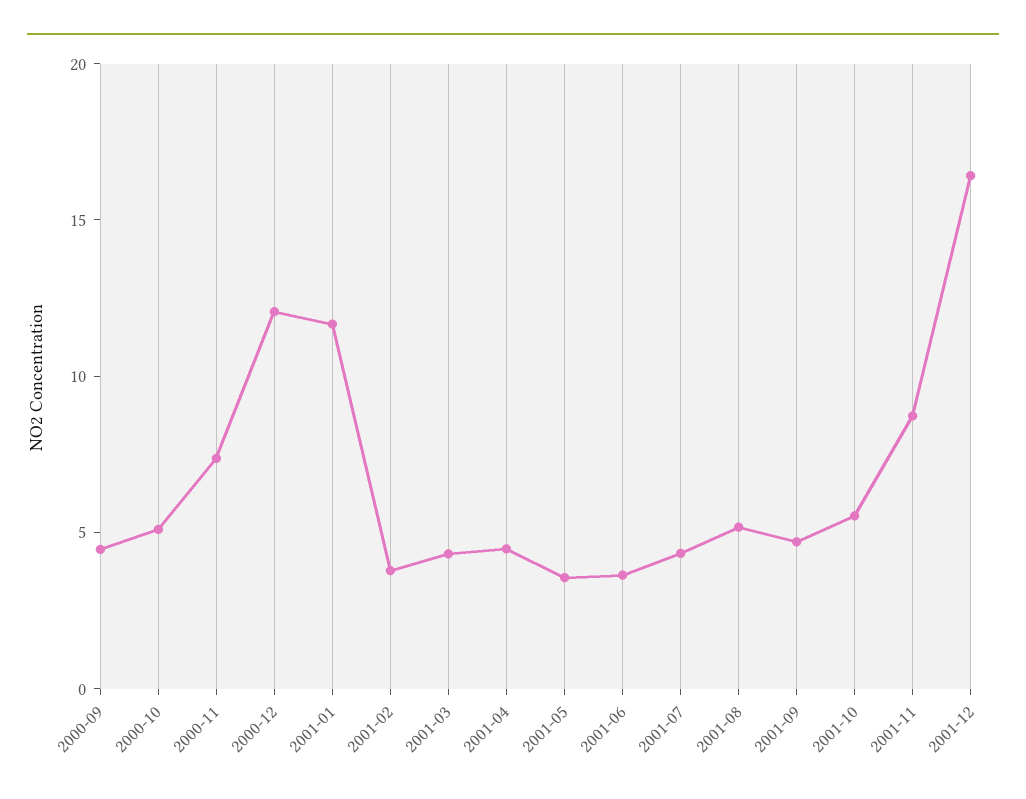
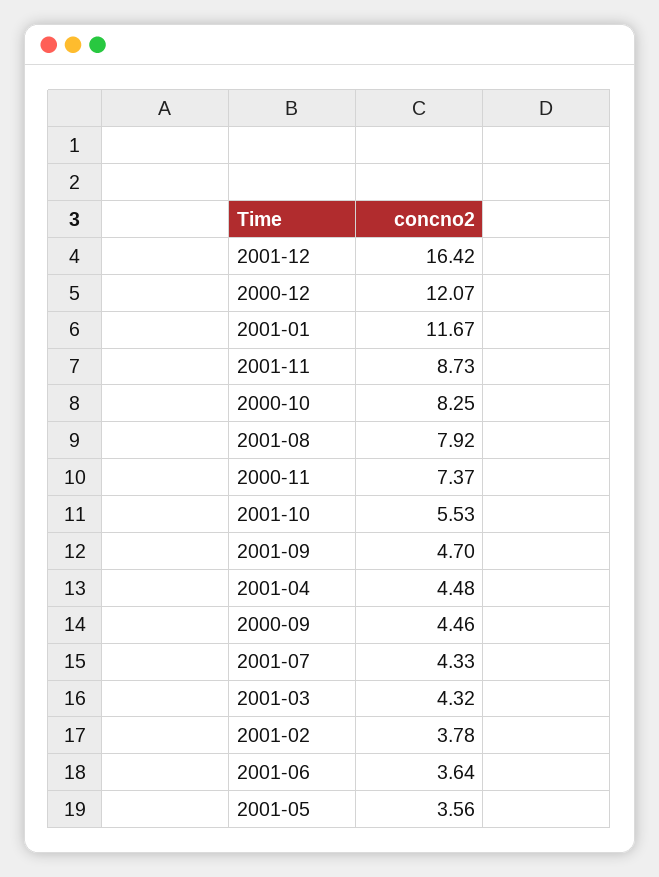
  {
    "2000-09": 4.46,
-   "2000-10": 5,
+   "2000-10": 8.25,
    "2000-11": 7.37,
    "2000-12": 12.07,
    "2001-01": 11.67,
    "2001-02": 3.78,
    "2001-03": 4.32,
    "2001-04": 4.48,
    "2001-05": 3.56,
    "2001-06": 3.64,
    "2001-07": 4.33,
-   "2001-08": 5,
+   "2001-08": 7.92,
    "2001-09": 4.7,
    "2001-10": 5.53,
    "2001-11": 8.73,
    "2001-12": 16.42
  }

